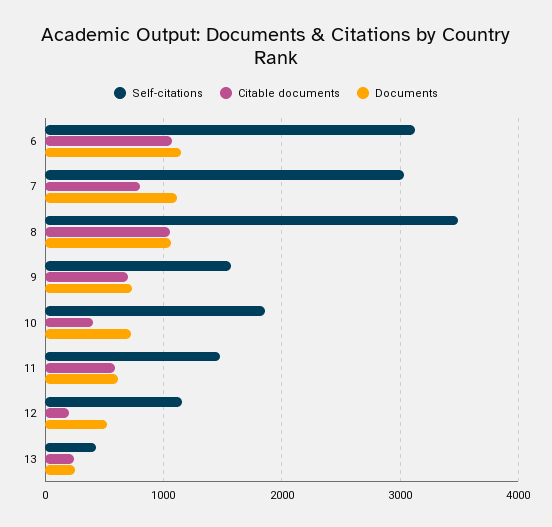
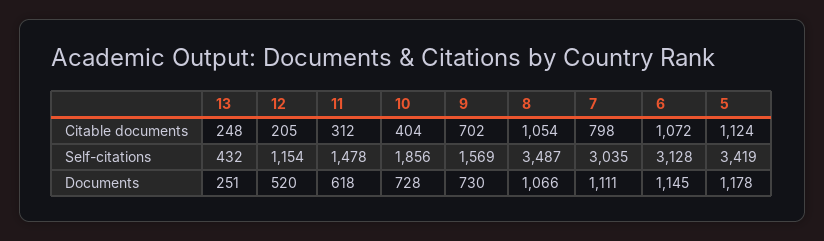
  {
    "Self-citations": {
      "6": 3128,
      "7": 3035,
      "8": 3487,
      "9": 1569,
      "10": 1856,
      "11": 1478,
      "12": 1154,
-     "13": 432
+     "13": 432,
+     "5": 3419
    },
    "Citable documents": {
      "6": 1072,
      "7": 798,
      "8": 1054,
      "9": 702,
      "10": 404,
-     "11": 600,
+     "11": 312,
      "12": 205,
-     "13": 248
+     "13": 248,
+     "5": 1124
    },
    "Documents": {
      "6": 1145,
      "7": 1111,
      "8": 1066,
      "9": 730,
      "10": 728,
      "11": 618,
      "12": 520,
-     "13": 251
+     "13": 251,
+     "5": 1178
    }
  }

